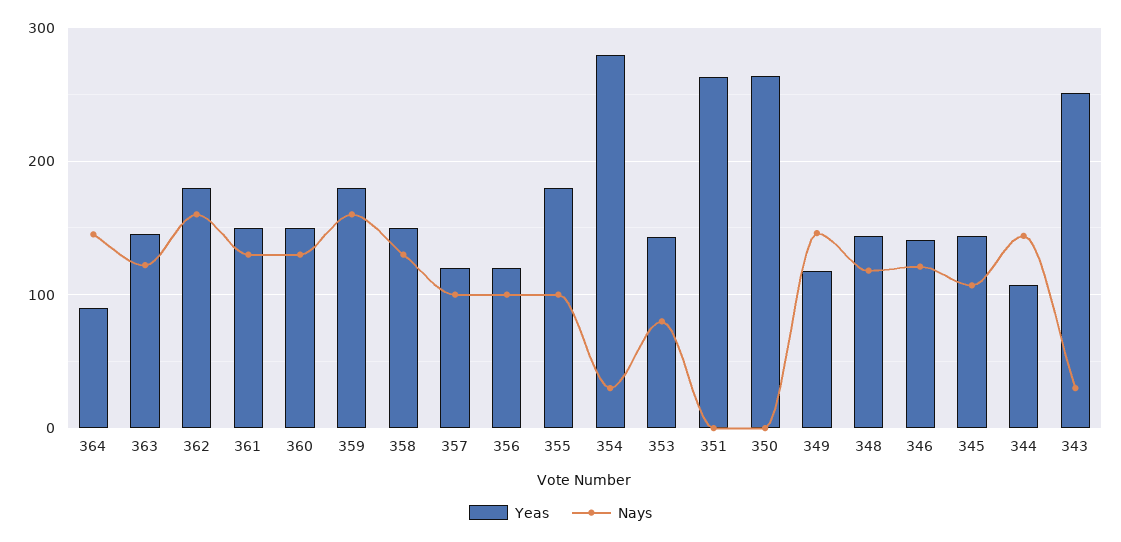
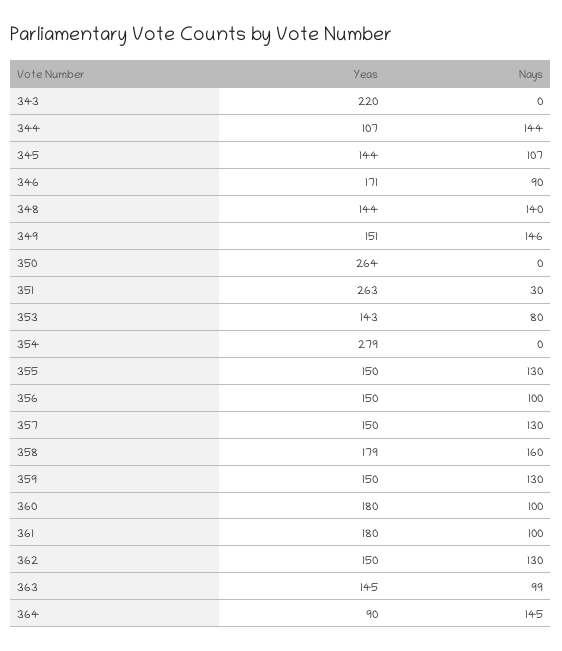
  {
    "Yeas": {
      "364": 90,
      "363": 145,
-     "362": 180,
+     "362": 150,
-     "361": 150,
+     "361": 180,
-     "360": 150,
+     "360": 180,
-     "359": 180,
+     "359": 150,
-     "358": 150,
+     "358": 179,
-     "357": 120,
+     "357": 150,
-     "356": 120,
+     "356": 150,
-     "355": 180,
+     "355": 150,
      "354": 279,
      "353": 143,
      "351": 263,
      "350": 264,
-     "349": 120,
+     "349": 151,
      "348": 144,
-     "346": 140,
+     "346": 171,
      "345": 144,
      "344": 107,
-     "343": 250
+     "343": 220
    },
    "Nays": {
      "364": 145,
-     "363": 120,
+     "363": 99,
-     "362": 160,
+     "362": 130,
-     "361": 130,
+     "361": 100,
-     "360": 130,
+     "360": 100,
-     "359": 160,
+     "359": 130,
-     "358": 130,
+     "358": 160,
-     "357": 100,
+     "357": 130,
      "356": 100,
-     "355": 100,
+     "355": 130,
-     "354": 30,
+     "354": 0,
      "353": 80,
-     "351": 0,
+     "351": 30,
      "350": 0,
      "349": 146,
-     "348": 120,
+     "348": 140,
-     "346": 120,
+     "346": 90,
      "345": 107,
      "344": 144,
-     "343": 30
+     "343": 0
    }
  }

